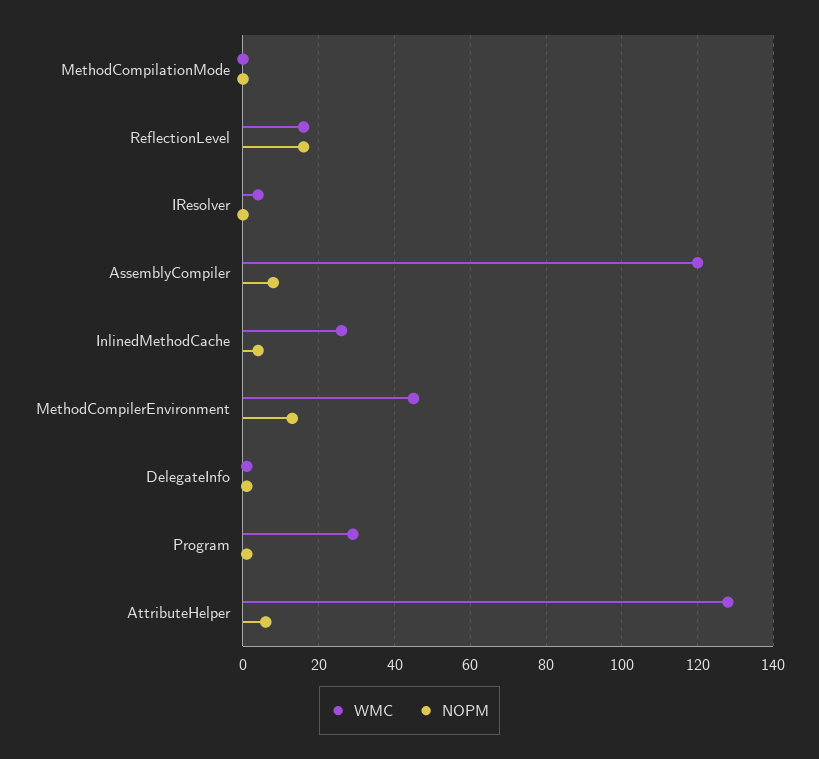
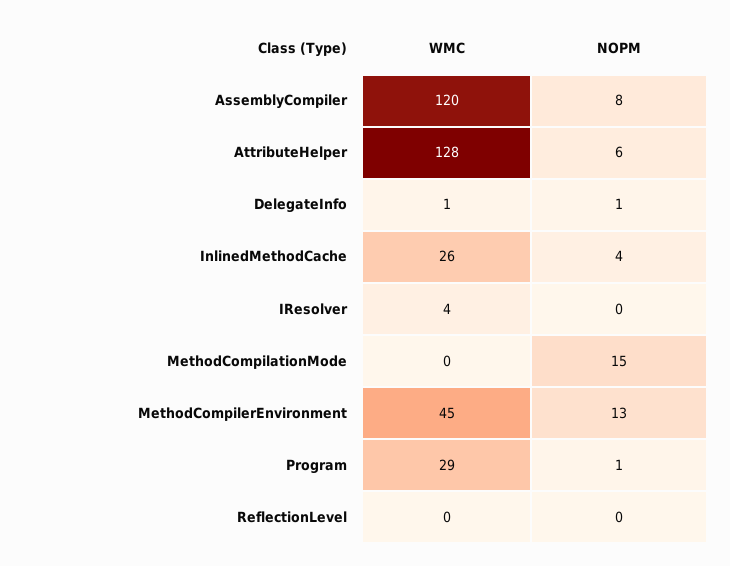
  {
    "WMC": {
      "MethodCompilationMode": 0,
-     "ReflectionLevel": 15,
+     "ReflectionLevel": 0,
      "IResolver": 4,
      "AssemblyCompiler": 120,
      "InlinedMethodCache": 26,
      "MethodCompilerEnvironment": 45,
      "DelegateInfo": 1,
      "Program": 29,
      "AttributeHelper": 128
    },
    "NOPM": {
-     "MethodCompilationMode": 0,
+     "MethodCompilationMode": 15,
-     "ReflectionLevel": 15,
+     "ReflectionLevel": 0,
      "IResolver": 0,
      "AssemblyCompiler": 8,
      "InlinedMethodCache": 4,
      "MethodCompilerEnvironment": 13,
      "DelegateInfo": 1,
      "Program": 1,
      "AttributeHelper": 6
    }
  }

